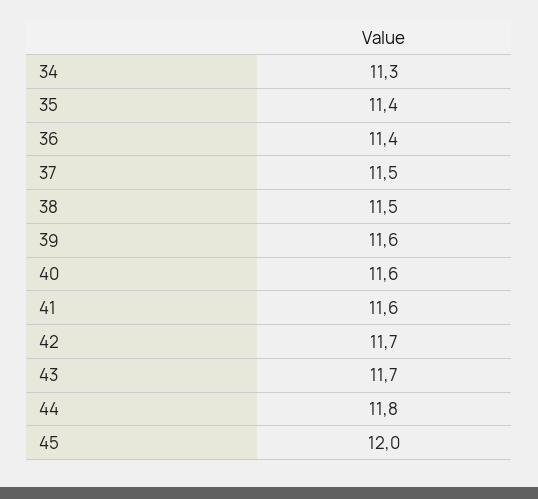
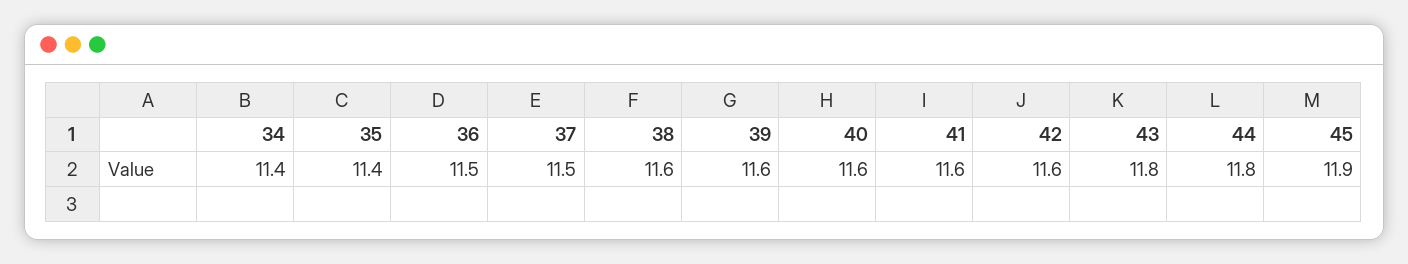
  {
-   "34": 11.3,
+   "34": 11.4,
    "35": 11.4,
-   "36": 11.4,
+   "36": 11.5,
    "37": 11.5,
-   "38": 11.5,
+   "38": 11.6,
    "39": 11.6,
    "40": 11.6,
    "41": 11.6,
-   "42": 11.7,
+   "42": 11.6,
-   "43": 11.7,
+   "43": 11.8,
    "44": 11.8,
-   "45": 12
+   "45": 11.9
  }

